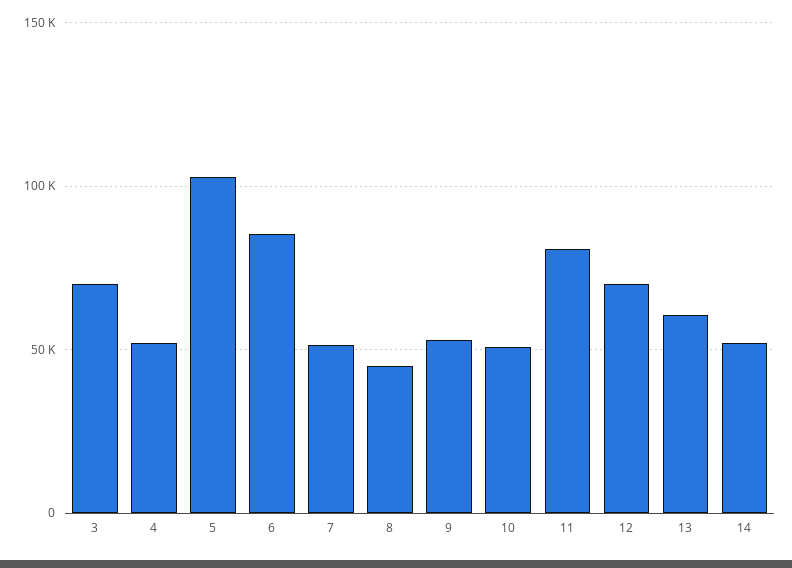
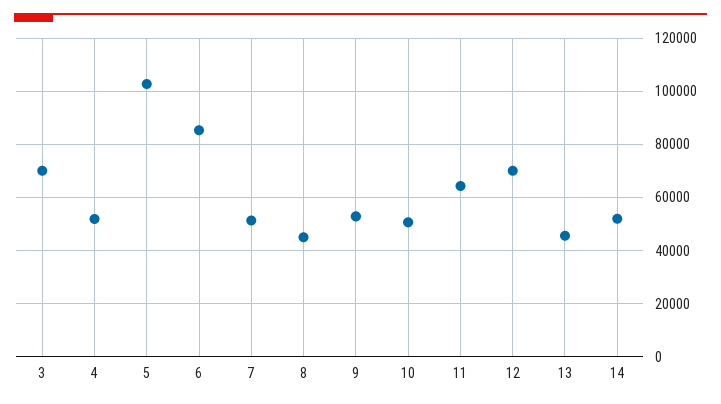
  {
    "3": 70000,
    "4": 52500,
    "5": 102500,
    "6": 85000,
    "7": 52500,
    "8": 45000,
    "9": 52500,
    "10": 50000,
-   "11": 80000,
+   "11": 65000,
    "12": 70000,
-   "13": 60000,
+   "13": 45000,
    "14": 52500
  }

